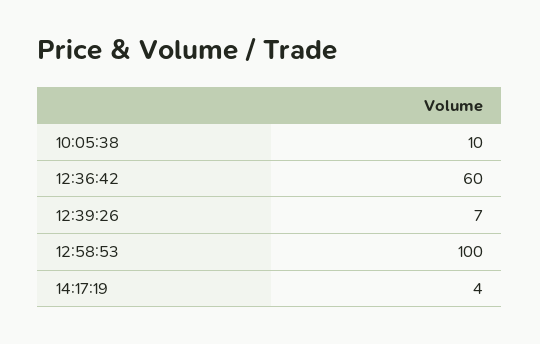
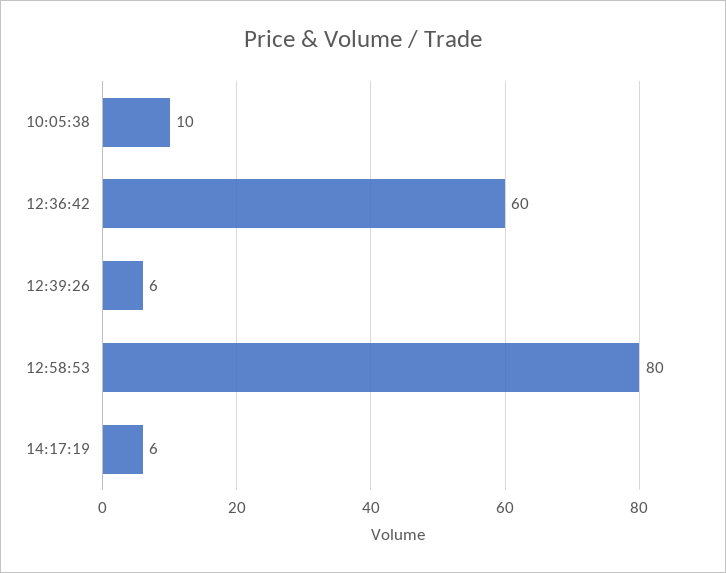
  {
    "10:05:38": 10,
    "12:36:42": 60,
-   "12:39:26": 7,
+   "12:39:26": 6,
-   "12:58:53": 100,
+   "12:58:53": 80,
-   "14:17:19": 4
+   "14:17:19": 6
  }

